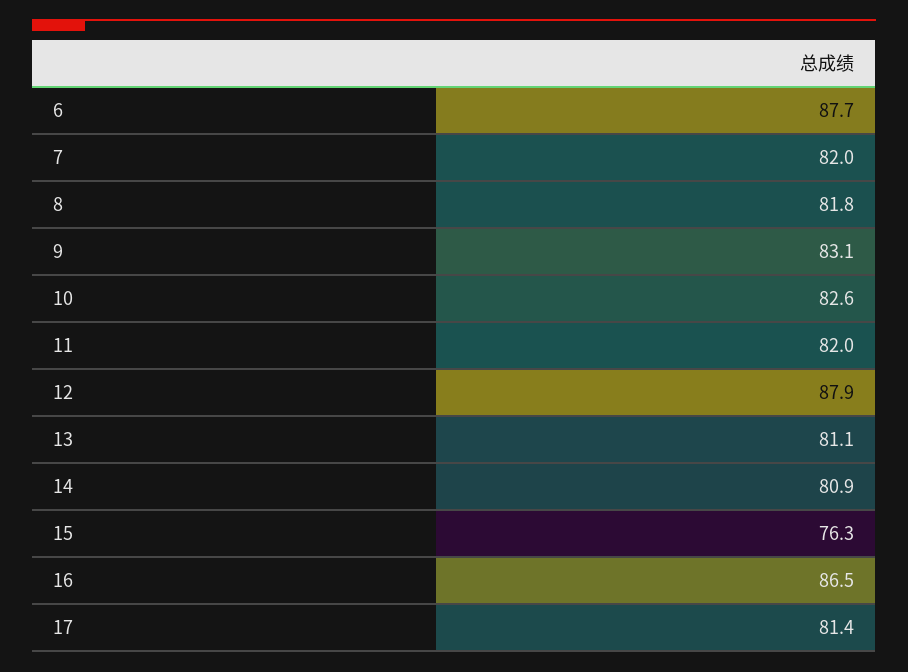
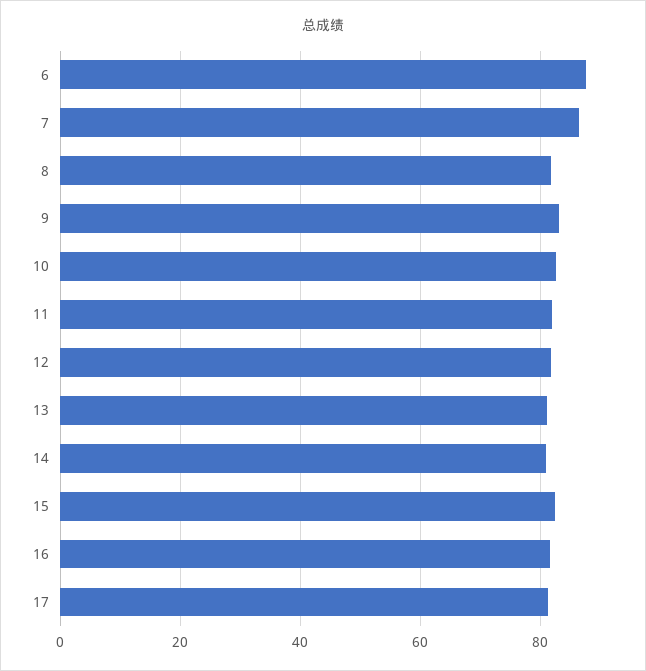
  {
    "6": 87.7,
-   "7": 82,
+   "7": 86,
    "8": 81.8,
    "9": 83.1,
    "10": 82.6,
    "11": 82,
-   "12": 87.9,
+   "12": 82,
    "13": 81.1,
    "14": 80.9,
-   "15": 76.3,
+   "15": 82,
-   "16": 86.5,
+   "16": 82,
    "17": 81.4
  }

